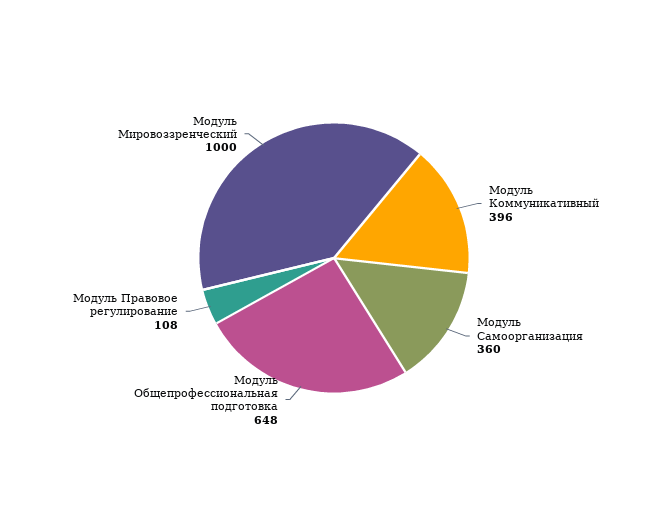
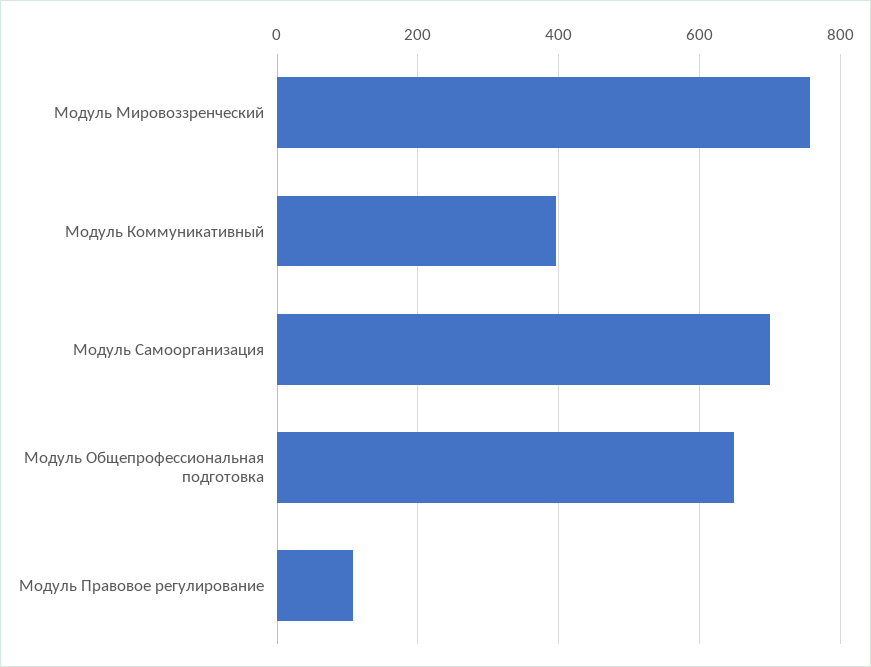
  {
    "Модуль Коммуникативный": 396,
-   "Модуль Самоорганизация": 360,
+   "Модуль Самоорганизация": 700,
    "Модуль Общепрофессиональная подготовка": 648,
    "Модуль Правовое регулирование": 108,
-   "Модуль Мировоззренческий": 1000
+   "Модуль Мировоззренческий": 760
  }

